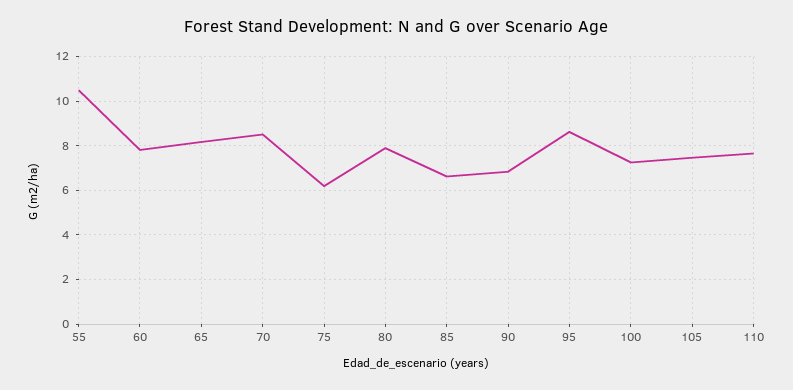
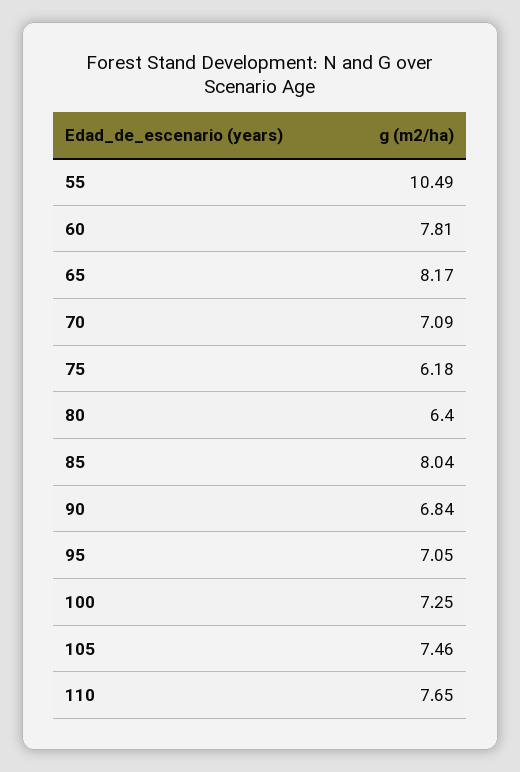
  {
    "55": 10.49,
    "60": 7.81,
    "65": 8.17,
-   "70": 8.5,
+   "70": 7.09,
    "75": 6.18,
-   "80": 8,
+   "80": 6.4,
-   "85": 6.5,
+   "85": 8.04,
    "90": 6.84,
-   "95": 8.5,
+   "95": 7.05,
    "100": 7.25,
    "105": 7.46,
    "110": 7.65
  }

